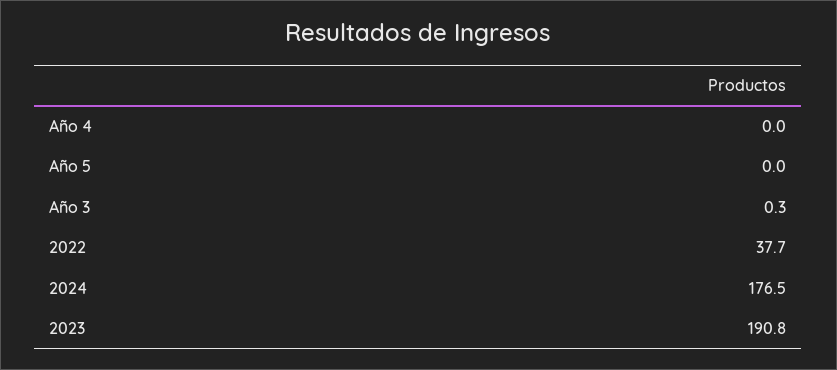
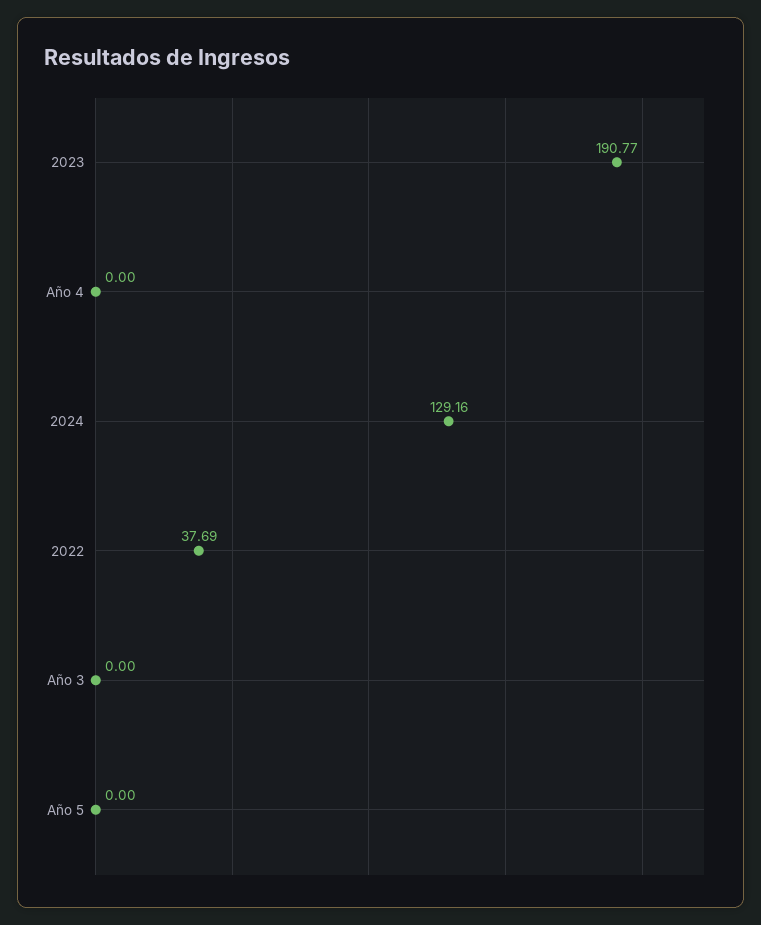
  {
    "Año 4": 0,
    "Año 5": 0,
-   "Año 3": 0.3,
+   "Año 3": 0,
    "2022": 37.69,
-   "2024": 176.5,
+   "2024": 129.16,
    "2023": 190.77
  }

